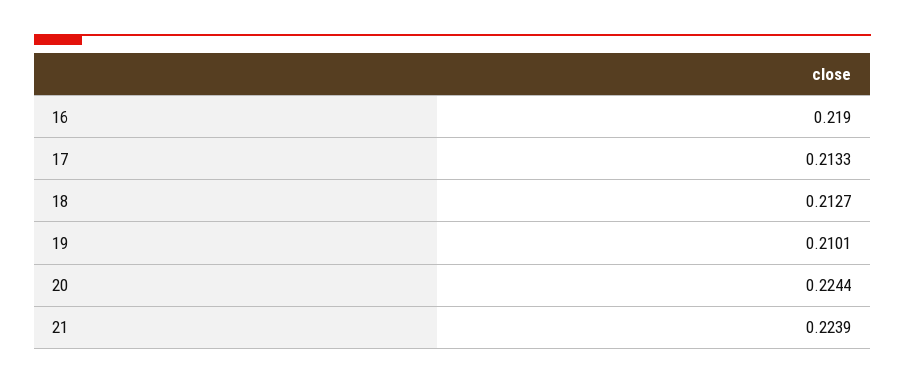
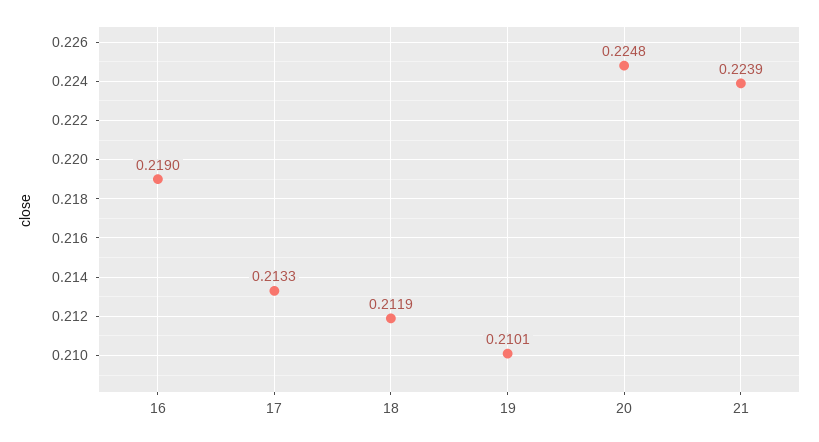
  {
    "16": 0.219,
    "17": 0.2133,
-   "18": 0.2127,
+   "18": 0.2119,
    "19": 0.2101,
-   "20": 0.2244,
+   "20": 0.2248,
    "21": 0.2239
  }

